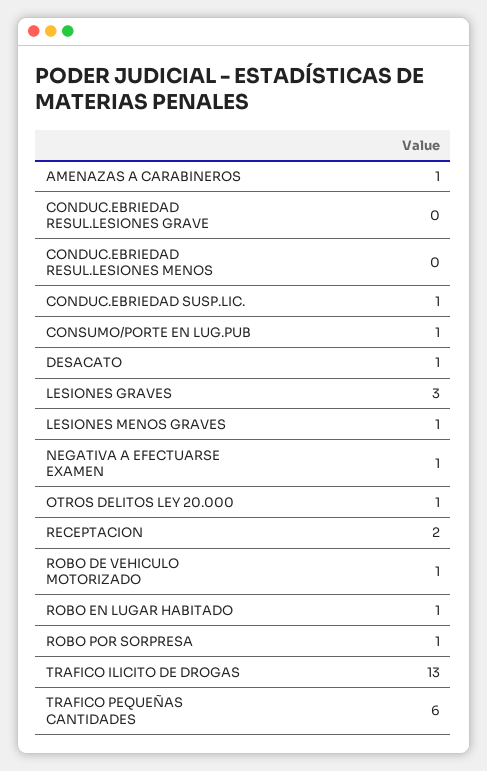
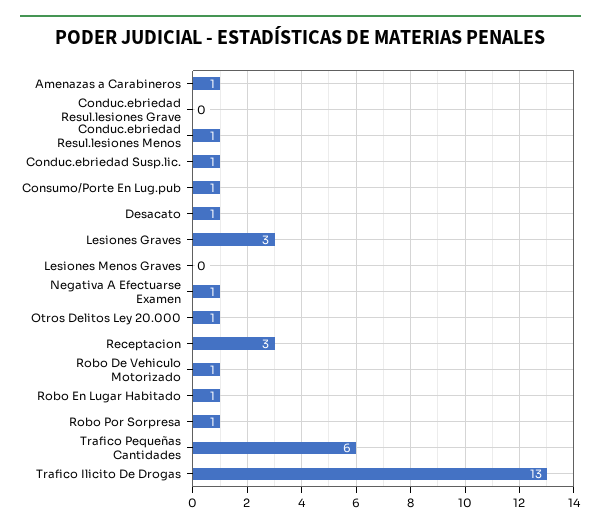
  {
    "AMENAZAS A CARABINEROS": 1,
    "CONDUC.EBRIEDAD RESUL.LESIONES GRAVE": 0,
-   "CONDUC.EBRIEDAD RESUL.LESIONES MENOS": 0,
+   "CONDUC.EBRIEDAD RESUL.LESIONES MENOS": 1,
    "CONDUC.EBRIEDAD SUSP.LIC.": 1,
    "CONSUMO/PORTE EN LUG.PUB": 1,
    "DESACATO": 1,
    "LESIONES GRAVES": 3,
-   "LESIONES MENOS GRAVES": 1,
+   "LESIONES MENOS GRAVES": 0,
    "NEGATIVA A EFECTUARSE EXAMEN": 1,
    "OTROS DELITOS LEY 20.000": 1,
-   "RECEPTACION": 2,
+   "RECEPTACION": 3,
    "ROBO DE VEHICULO MOTORIZADO": 1,
    "ROBO EN LUGAR HABITADO": 1,
    "ROBO POR SORPRESA": 1,
    "TRAFICO ILICITO DE DROGAS": 13,
    "TRAFICO PEQUEÑAS CANTIDADES": 6
  }

